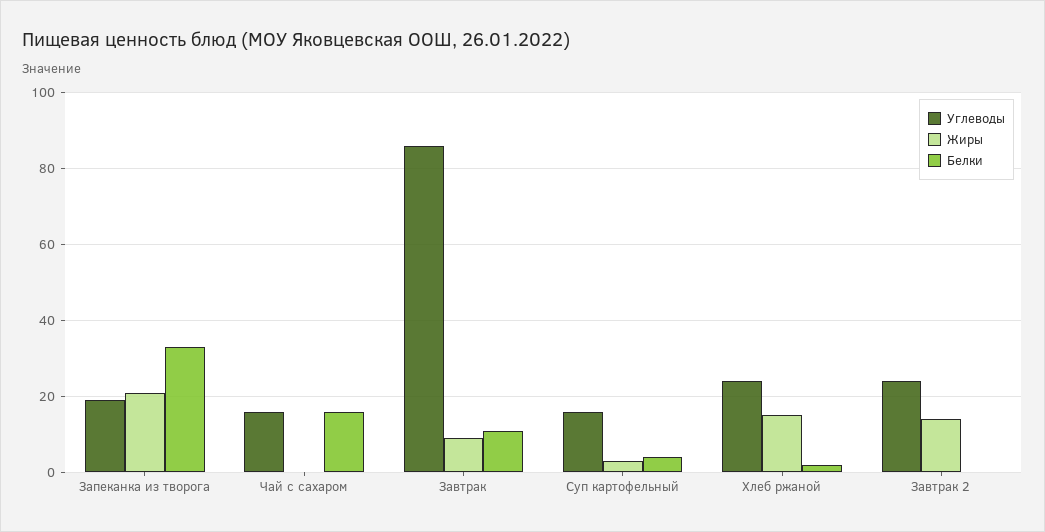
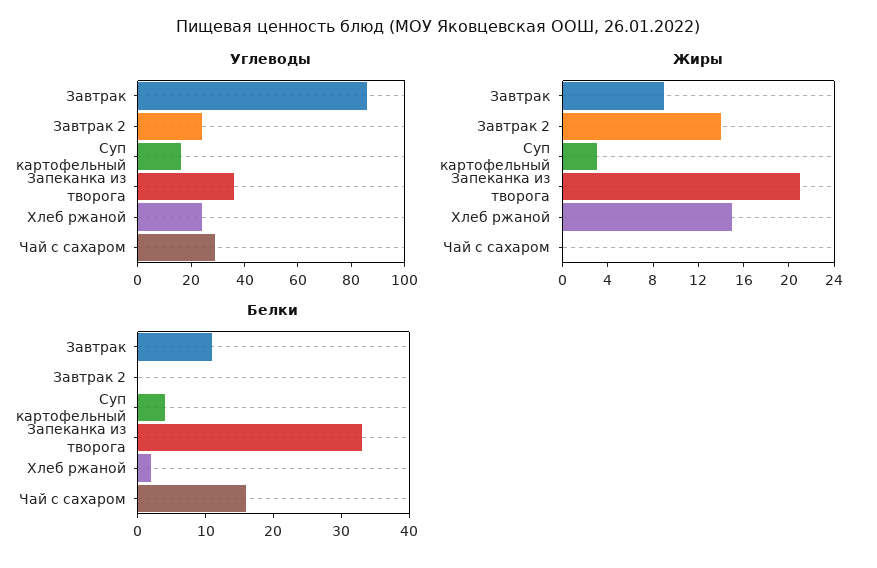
  {
    "Углеводы": {
-     "Запеканка из творога": 20,
+     "Запеканка из творога": 35,
-     "Чай с сахаром": 15,
+     "Чай с сахаром": 30,
      "Завтрак": 85,
      "Суп картофельный": 15,
      "Хлеб ржаной": 25,
      "Завтрак 2": 25
    },
    "Жиры": {
      "Запеканка из творога": 21,
      "Чай с сахаром": 0,
      "Завтрак": 9,
      "Суп картофельный": 3,
      "Хлеб ржаной": 15,
      "Завтрак 2": 14
    },
    "Белки": {
      "Запеканка из творога": 35,
      "Чай с сахаром": 15,
      "Завтрак": 10,
      "Суп картофельный": 5,
      "Хлеб ржаной": 0,
      "Завтрак 2": 0
    }
  }

